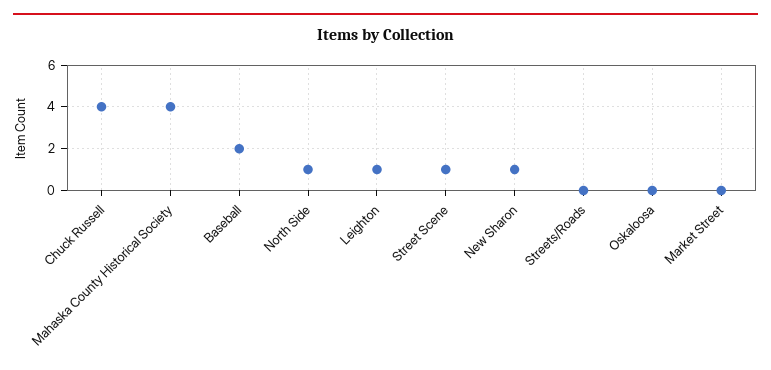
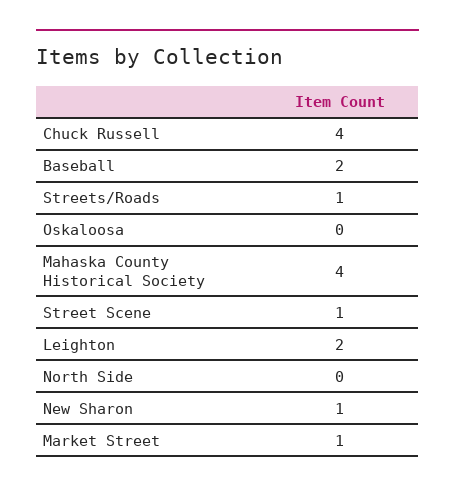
  {
    "Chuck Russell": 4,
    "Mahaska County Historical Society": 4,
    "Baseball": 2,
-   "North Side": 1,
+   "North Side": 0,
-   "Leighton": 1,
+   "Leighton": 2,
    "Street Scene": 1,
    "New Sharon": 1,
-   "Streets/Roads": 0,
+   "Streets/Roads": 1,
    "Oskaloosa": 0,
-   "Market Street": 0
+   "Market Street": 1
  }

